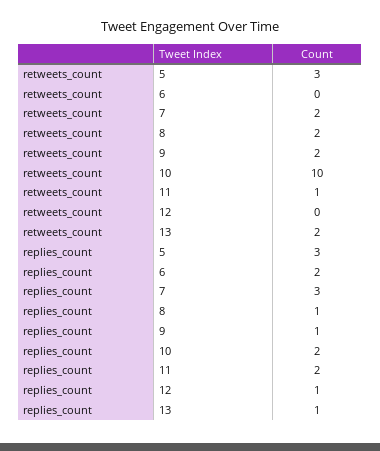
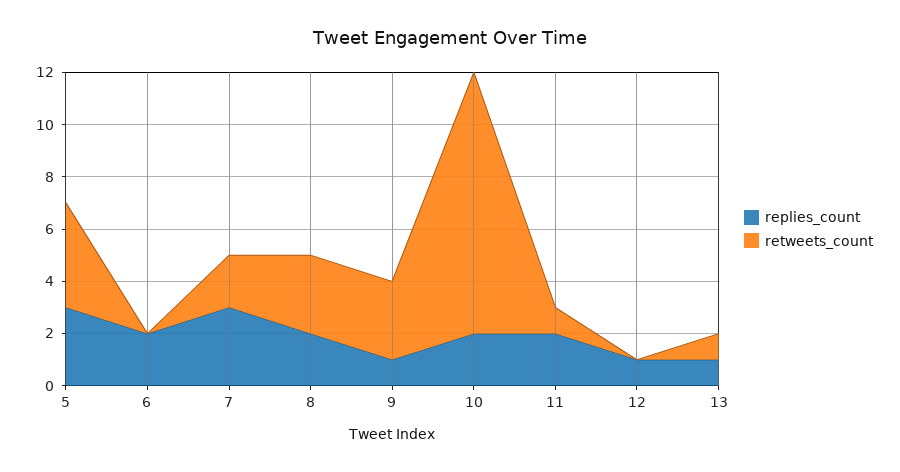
  {
    "retweets_count": {
-     "5": 3,
+     "5": 4,
      "6": 0,
      "7": 2,
-     "8": 2,
+     "8": 3,
-     "9": 2,
+     "9": 3,
      "10": 10,
      "11": 1,
      "12": 0,
-     "13": 2
+     "13": 1
    },
    "replies_count": {
      "5": 3,
      "6": 2,
      "7": 3,
-     "8": 1,
+     "8": 2,
      "9": 1,
      "10": 2,
      "11": 2,
      "12": 1,
      "13": 1
    }
  }

